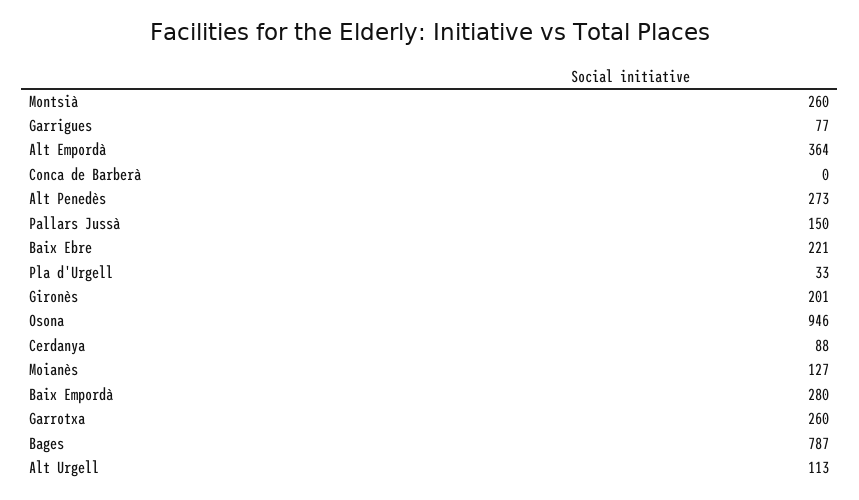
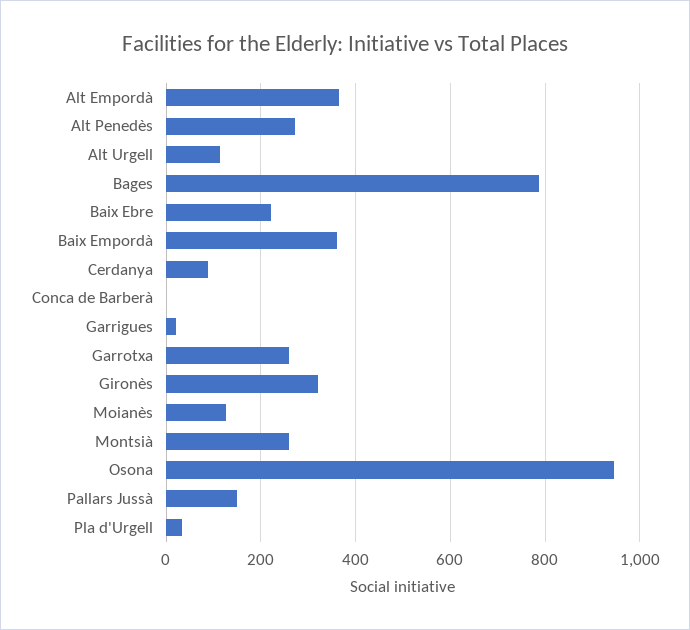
  {
    "Montsià": 260,
-   "Garrigues": 77,
+   "Garrigues": 20,
    "Alt Empordà": 364,
    "Conca de Barberà": 0,
    "Alt Penedès": 273,
    "Pallars Jussà": 150,
    "Baix Ebre": 221,
    "Pla d'Urgell": 33,
-   "Gironès": 201,
+   "Gironès": 320,
    "Osona": 946,
    "Cerdanya": 88,
    "Moianès": 127,
-   "Baix Empordà": 280,
+   "Baix Empordà": 360,
    "Garrotxa": 260,
    "Bages": 787,
    "Alt Urgell": 113
  }

